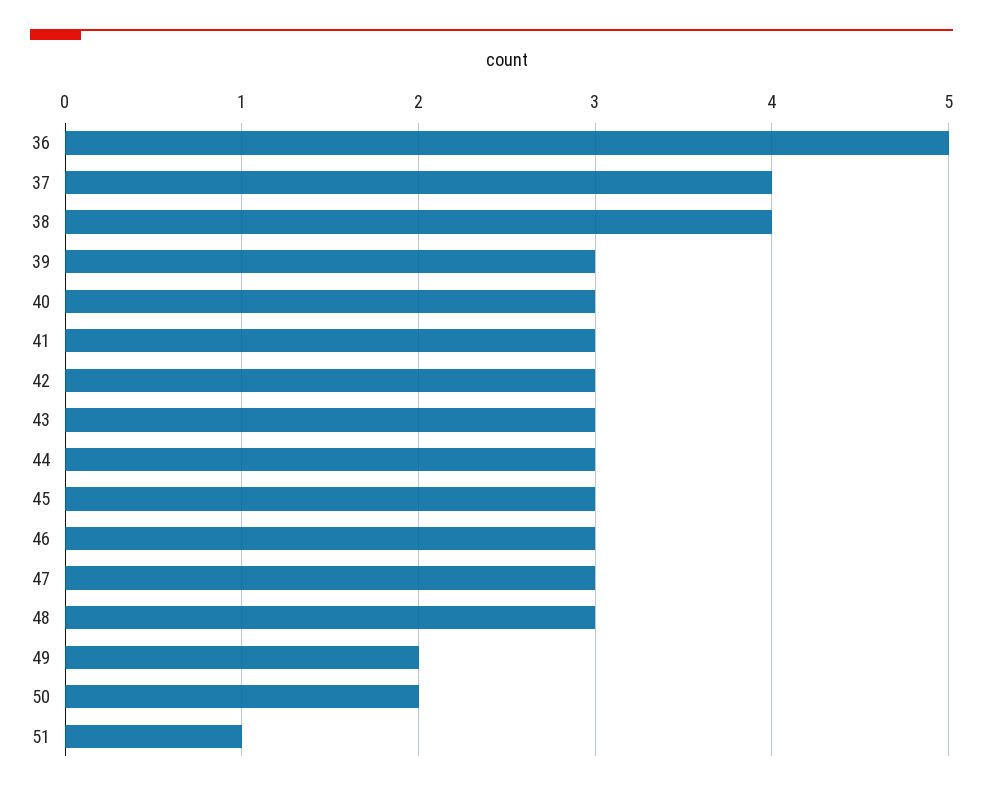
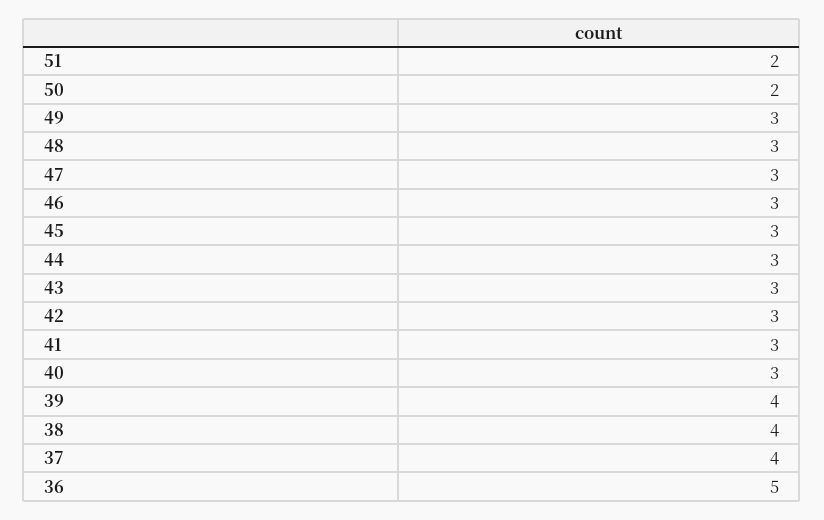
  {
    "36": 5,
    "37": 4,
    "38": 4,
-   "39": 3,
+   "39": 4,
    "40": 3,
    "41": 3,
    "42": 3,
    "43": 3,
    "44": 3,
    "45": 3,
    "46": 3,
    "47": 3,
    "48": 3,
-   "49": 2,
+   "49": 3,
    "50": 2,
-   "51": 1
+   "51": 2
  }

